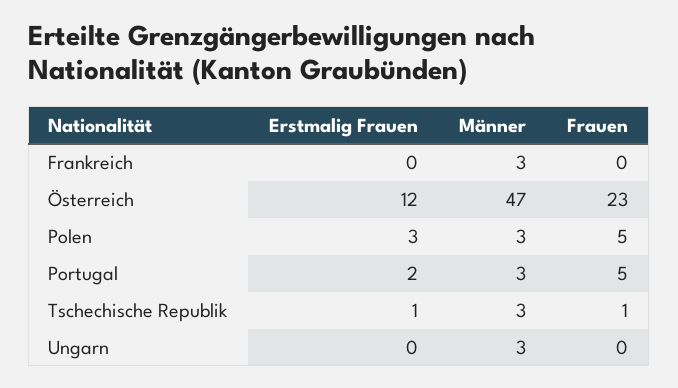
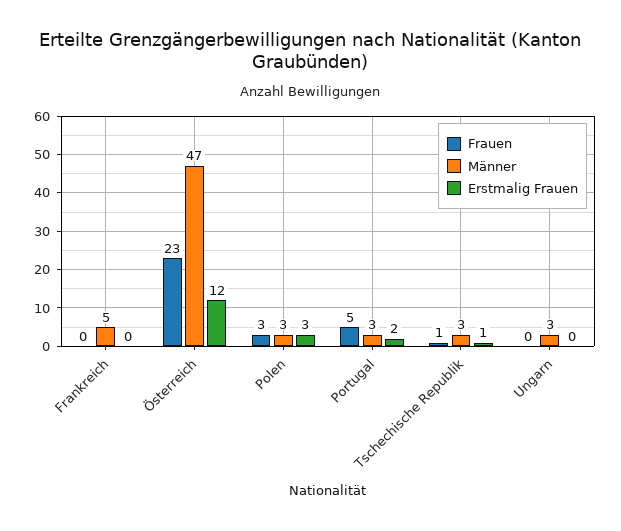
  {
    "Erstmalig Frauen": {
      "Frankreich": 0,
      "Österreich": 12,
      "Polen": 3,
      "Portugal": 2,
      "Tschechische Republik": 1,
      "Ungarn": 0
    },
    "Männer": {
-     "Frankreich": 3,
+     "Frankreich": 5,
      "Österreich": 47,
      "Polen": 3,
      "Portugal": 3,
      "Tschechische Republik": 3,
      "Ungarn": 3
    },
    "Frauen": {
      "Frankreich": 0,
      "Österreich": 23,
-     "Polen": 5,
+     "Polen": 3,
      "Portugal": 5,
      "Tschechische Republik": 1,
      "Ungarn": 0
    }
  }

